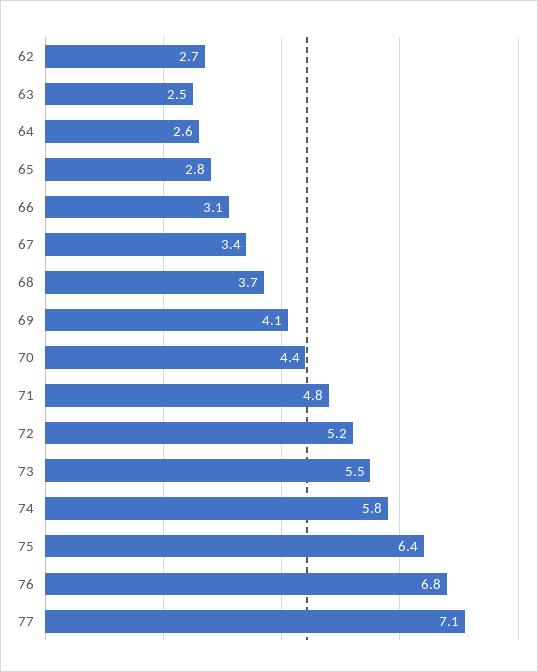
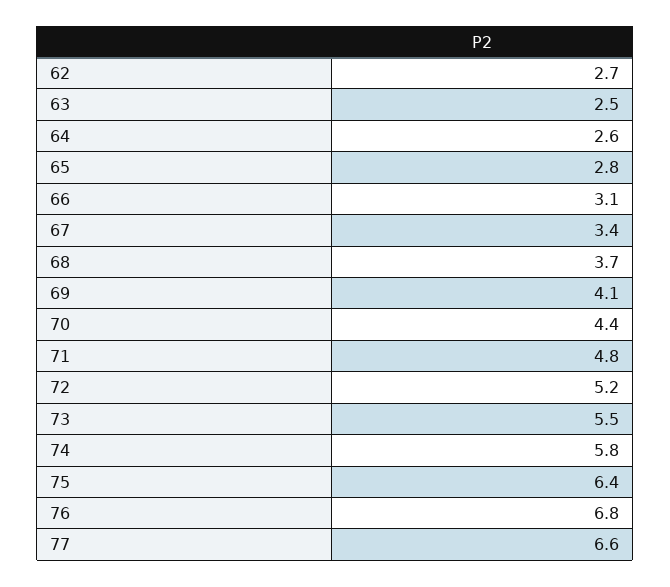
  {
    "62": 2.7,
    "63": 2.5,
    "64": 2.6,
    "65": 2.8,
    "66": 3.1,
    "67": 3.4,
    "68": 3.7,
    "69": 4.1,
    "70": 4.4,
    "71": 4.8,
    "72": 5.2,
    "73": 5.5,
    "74": 5.8,
    "75": 6.4,
    "76": 6.8,
-   "77": 7.1
+   "77": 6.6
  }

